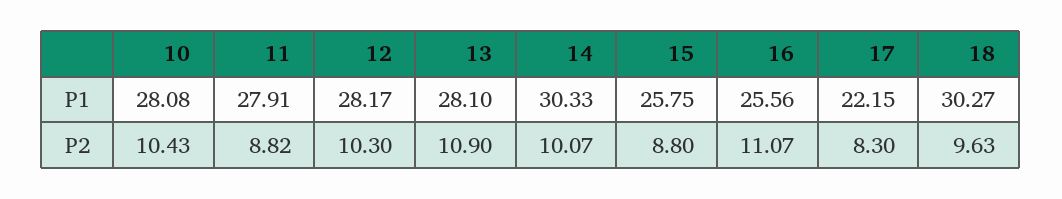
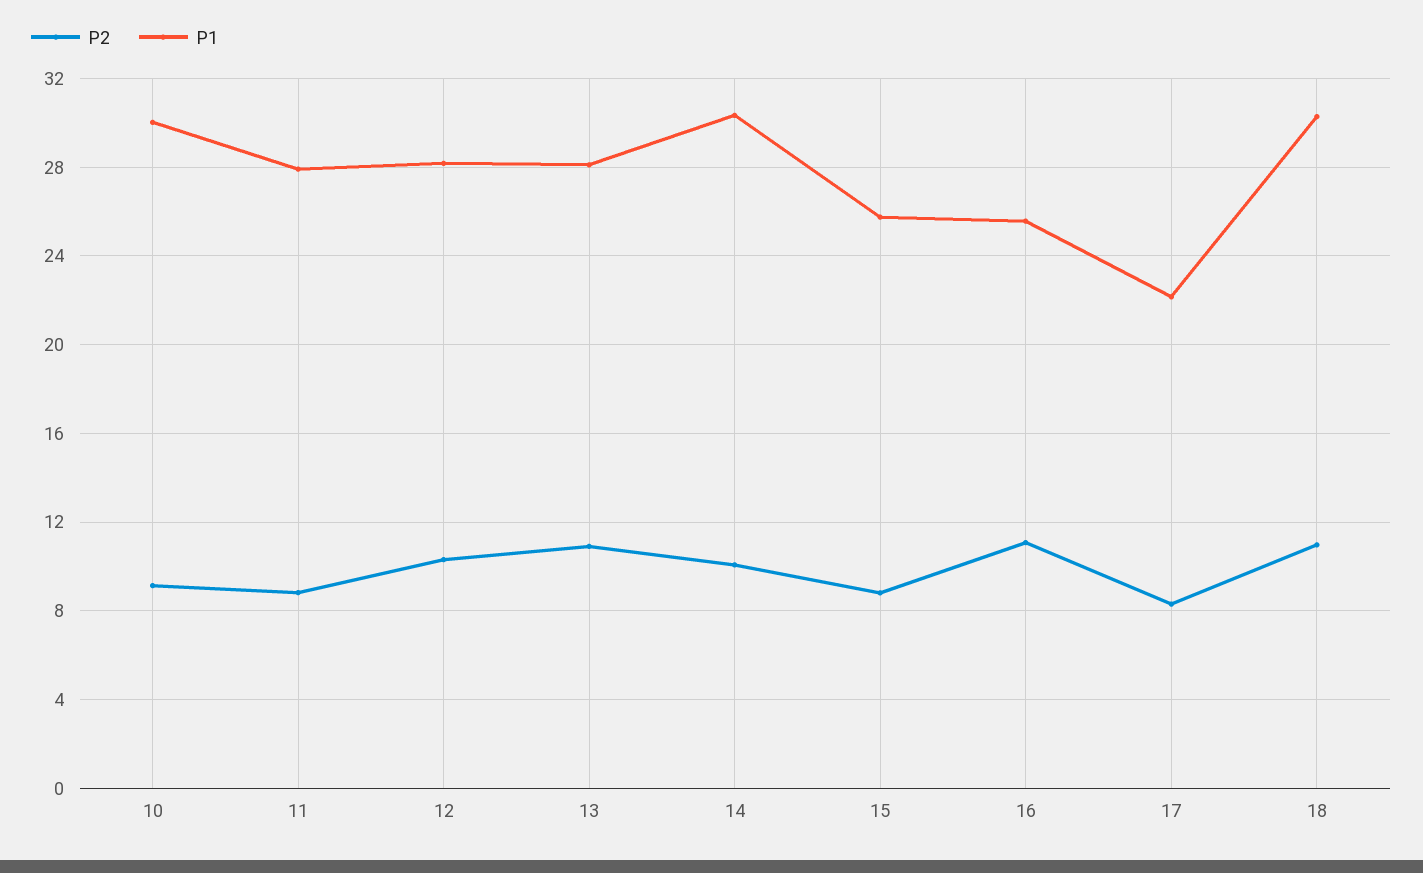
  {
    "P1": {
-     "10": 28.08,
+     "10": 30,
      "11": 27.91,
      "12": 28.17,
      "13": 28.1,
      "14": 30.33,
      "15": 25.75,
      "16": 25.56,
      "17": 22.15,
      "18": 30.27
    },
    "P2": {
-     "10": 10.43,
+     "10": 9,
      "11": 8.82,
      "12": 10.3,
      "13": 10.9,
      "14": 10.07,
      "15": 8.8,
      "16": 11.07,
      "17": 8.3,
-     "18": 9.63
+     "18": 11
    }
  }

